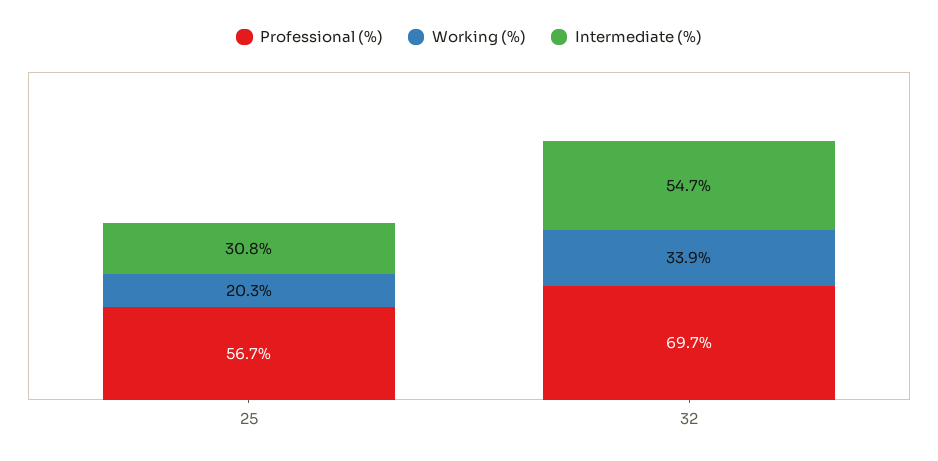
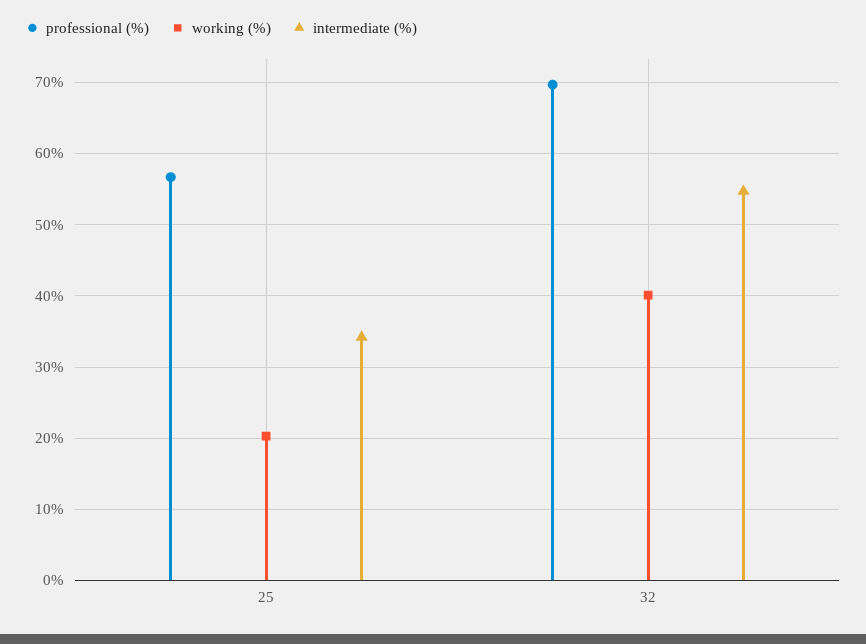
  {
    "Professional (%)": {
      "25": 56.7,
      "32": 69.7
    },
    "Working (%)": {
      "25": 20.3,
-     "32": 33.9
+     "32": 40
    },
    "Intermediate (%)": {
-     "25": 30.8,
+     "25": 34,
      "32": 54.7
    }
  }

